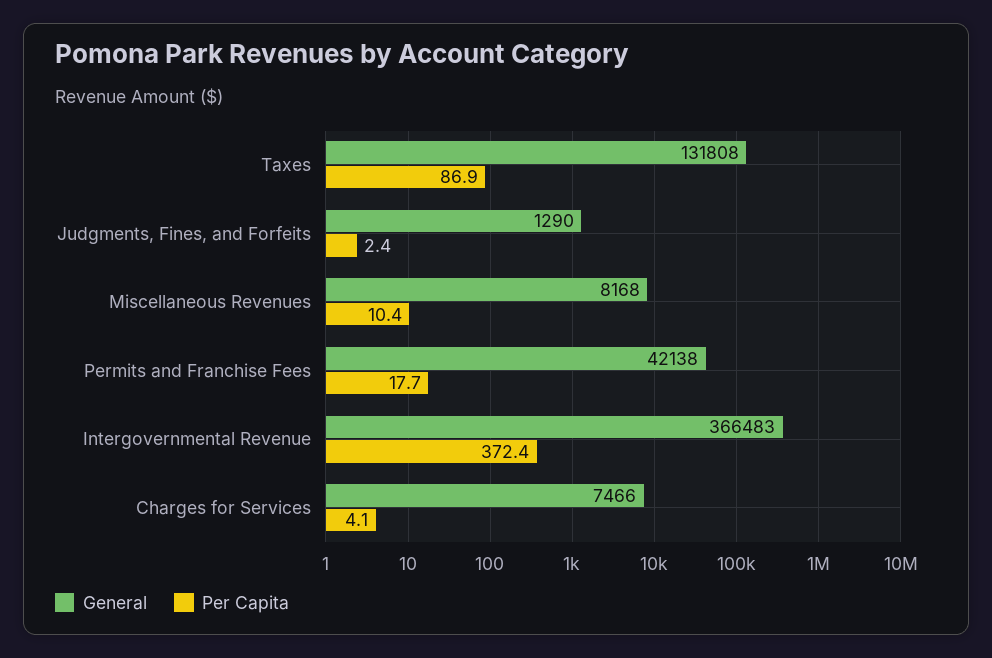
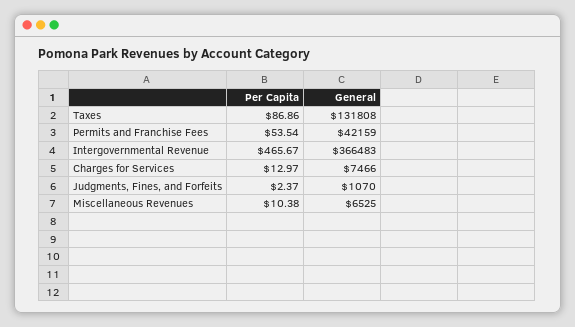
  {
    "General": {
      "Taxes": 131808,
-     "Judgments, Fines, and Forfeits": 1290,
+     "Judgments, Fines, and Forfeits": 1070,
-     "Miscellaneous Revenues": 8168,
+     "Miscellaneous Revenues": 6525,
-     "Permits and Franchise Fees": 42138,
+     "Permits and Franchise Fees": 42159,
      "Intergovernmental Revenue": 366483,
      "Charges for Services": 7466
    },
    "Per Capita": {
      "Taxes": 86.86,
      "Judgments, Fines, and Forfeits": 2.37,
      "Miscellaneous Revenues": 10.38,
-     "Permits and Franchise Fees": 17.7,
+     "Permits and Franchise Fees": 53.54,
-     "Intergovernmental Revenue": 372.4,
+     "Intergovernmental Revenue": 465.67,
-     "Charges for Services": 4.1
+     "Charges for Services": 12.97
    }
  }

